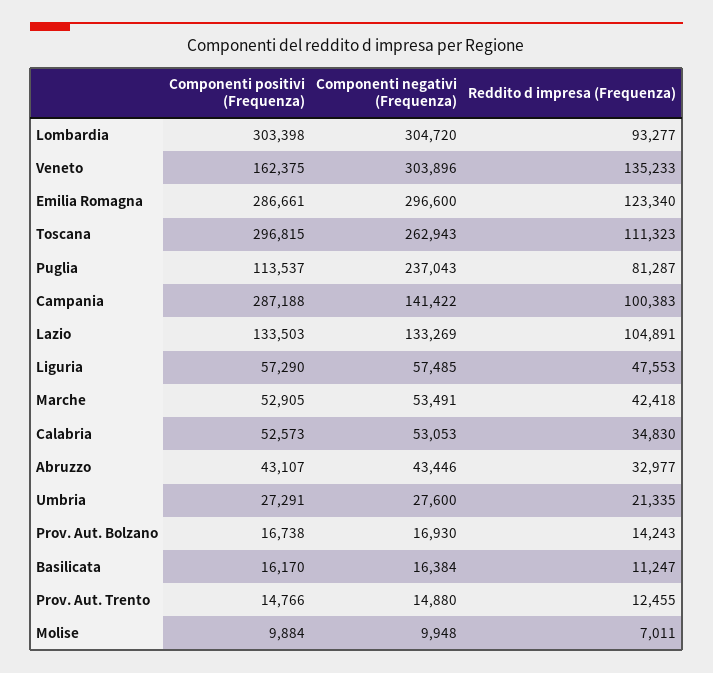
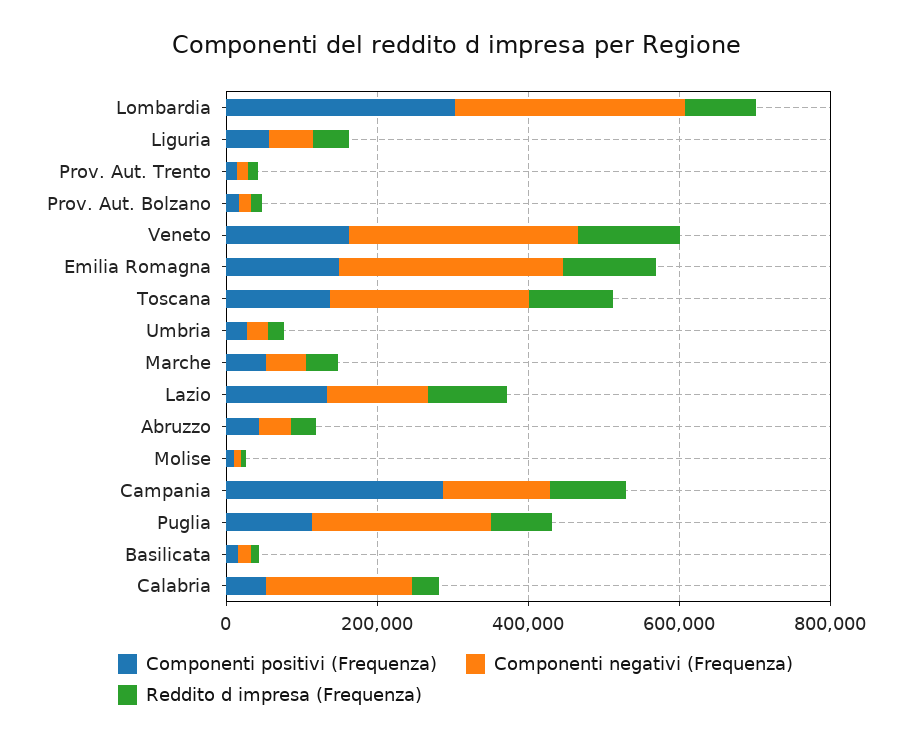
  {
    "Componenti positivi (Frequenza)": {
      "Lombardia": 303398,
      "Veneto": 162375,
-     "Emilia Romagna": 286661,
+     "Emilia Romagna": 150000,
-     "Toscana": 296815,
+     "Toscana": 150000,
      "Puglia": 113537,
      "Campania": 287188,
      "Lazio": 133503,
      "Liguria": 57290,
      "Marche": 52905,
      "Calabria": 52573,
      "Abruzzo": 43107,
      "Umbria": 27291,
      "Prov. Aut. Bolzano": 16738,
      "Basilicata": 16170,
      "Prov. Aut. Trento": 14766,
      "Molise": 9884
    },
    "Componenti negativi (Frequenza)": {
      "Lombardia": 304720,
      "Veneto": 303896,
      "Emilia Romagna": 296600,
      "Toscana": 262943,
      "Puglia": 237043,
      "Campania": 141422,
      "Lazio": 133269,
      "Liguria": 57485,
      "Marche": 53491,
-     "Calabria": 53053,
+     "Calabria": 200000,
      "Abruzzo": 43446,
      "Umbria": 27600,
      "Prov. Aut. Bolzano": 16930,
      "Basilicata": 16384,
      "Prov. Aut. Trento": 14880,
      "Molise": 9948
    },
    "Reddito d impresa (Frequenza)": {
      "Lombardia": 93277,
      "Veneto": 135233,
      "Emilia Romagna": 123340,
      "Toscana": 111323,
      "Puglia": 81287,
      "Campania": 100383,
      "Lazio": 104891,
      "Liguria": 47553,
      "Marche": 42418,
      "Calabria": 34830,
      "Abruzzo": 32977,
      "Umbria": 21335,
      "Prov. Aut. Bolzano": 14243,
      "Basilicata": 11247,
      "Prov. Aut. Trento": 12455,
      "Molise": 7011
    }
  }

